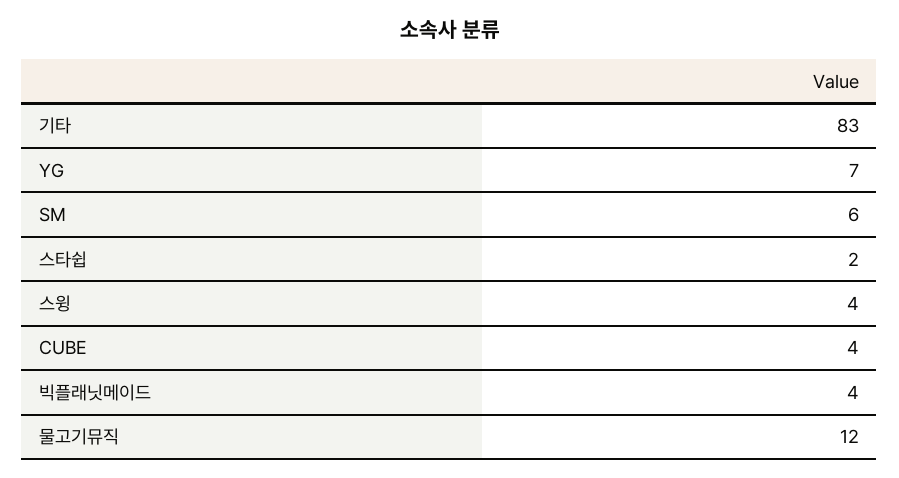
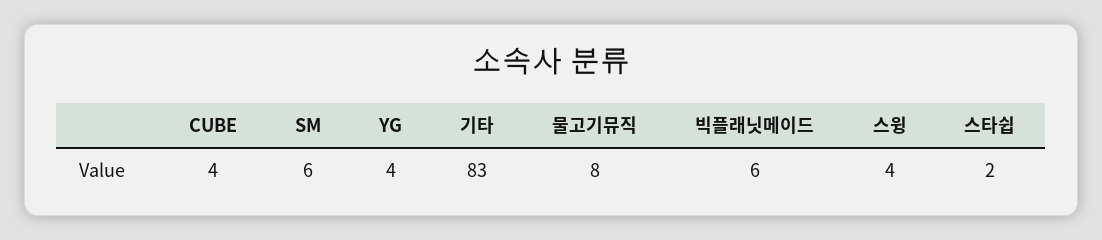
  {
    "기타": 83,
-   "YG": 7,
+   "YG": 4,
    "SM": 6,
    "스타쉽": 2,
    "스윙": 4,
    "CUBE": 4,
-   "빅플래닛메이드": 4,
+   "빅플래닛메이드": 6,
-   "물고기뮤직": 12
+   "물고기뮤직": 8
  }

